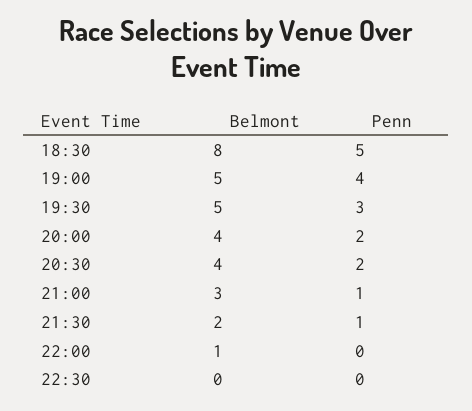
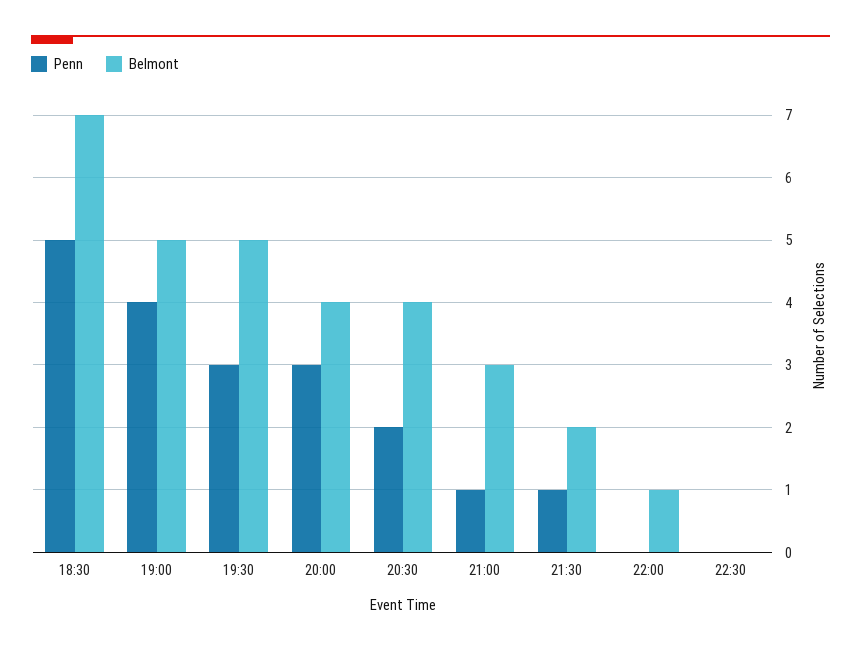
  {
    "Belmont": {
-     "18:30": 8,
+     "18:30": 7,
      "19:00": 5,
      "19:30": 5,
      "20:00": 4,
      "20:30": 4,
      "21:00": 3,
      "21:30": 2,
      "22:00": 1,
      "22:30": 0
    },
    "Penn": {
      "18:30": 5,
      "19:00": 4,
      "19:30": 3,
-     "20:00": 2,
+     "20:00": 3,
      "20:30": 2,
      "21:00": 1,
      "21:30": 1,
      "22:00": 0,
      "22:30": 0
    }
  }

